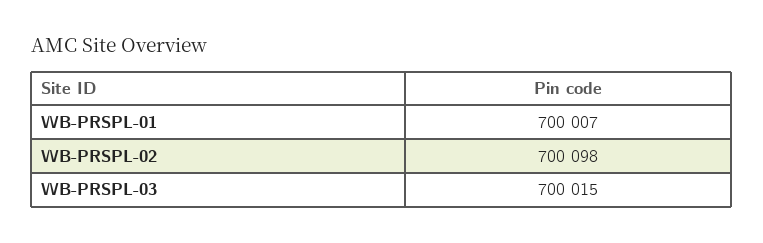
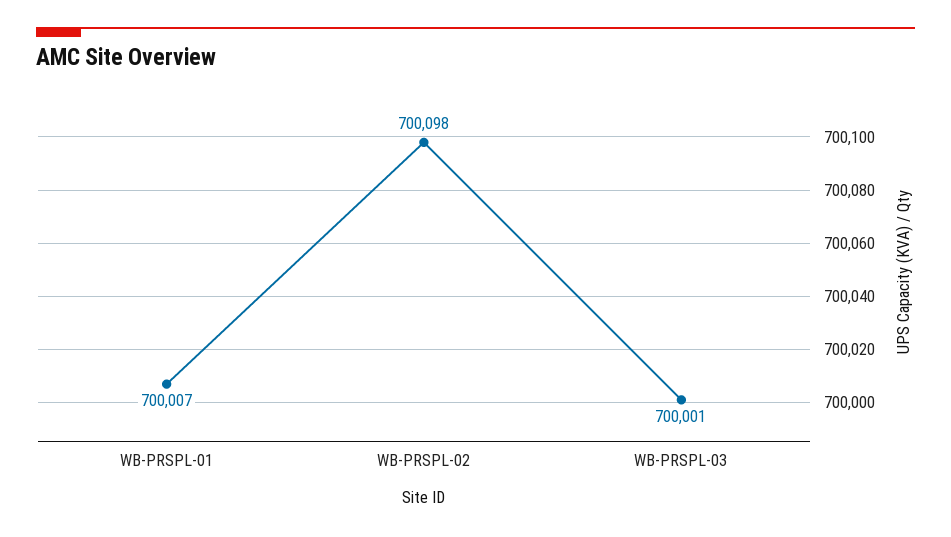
  {
    "WB-PRSPL-01": 700007,
    "WB-PRSPL-02": 700098,
-   "WB-PRSPL-03": 700015
+   "WB-PRSPL-03": 700001
  }

